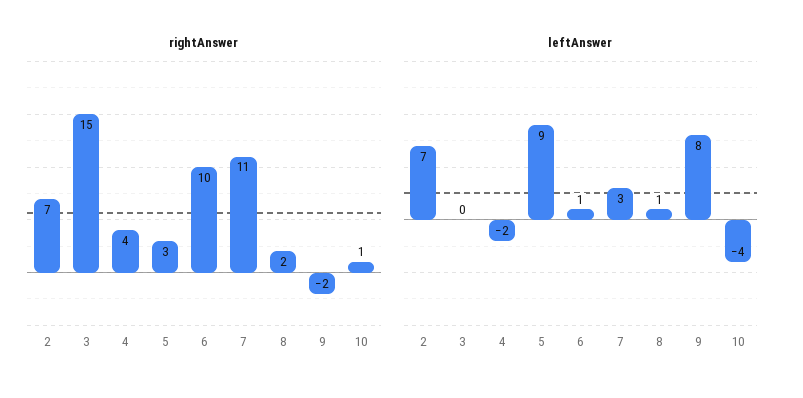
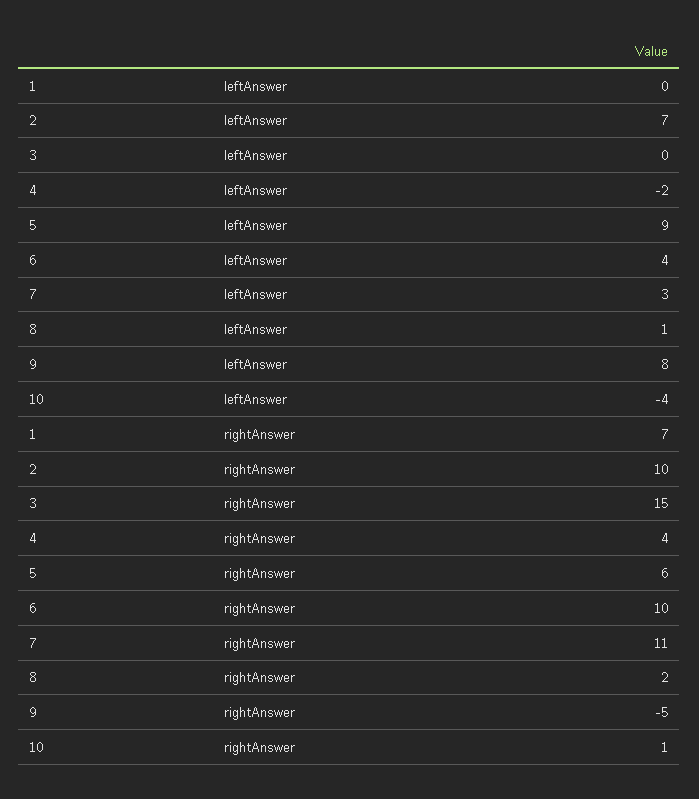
  {
    "rightAnswer": {
-     "2": 7,
+     "2": 10,
      "3": 15,
      "4": 4,
-     "5": 3,
+     "5": 6,
      "6": 10,
      "7": 11,
      "8": 2,
-     "9": -2,
+     "9": -5,
-     "10": 1
+     "10": 1,
+     "1": 7
    },
    "leftAnswer": {
      "2": 7,
      "3": 0,
      "4": -2,
      "5": 9,
-     "6": 1,
+     "6": 4,
      "7": 3,
      "8": 1,
      "9": 8,
-     "10": -4
+     "10": -4,
+     "1": 0
    }
  }

